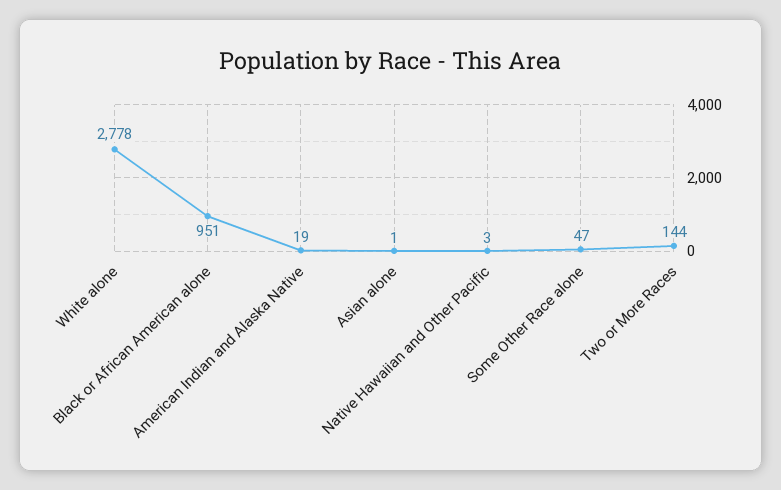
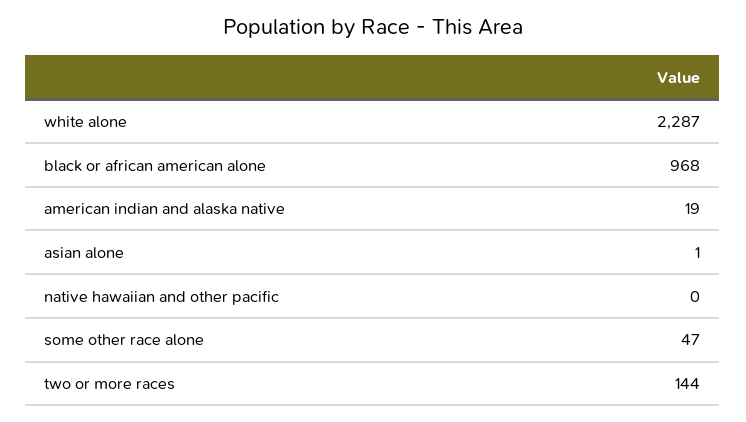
  {
-   "White alone": 2778,
+   "White alone": 2287,
-   "Black or African American alone": 951,
+   "Black or African American alone": 968,
    "American Indian and Alaska Native": 19,
    "Asian alone": 1,
-   "Native Hawaiian and Other Pacific": 3,
+   "Native Hawaiian and Other Pacific": 0,
    "Some Other Race alone": 47,
    "Two or More Races": 144
  }

